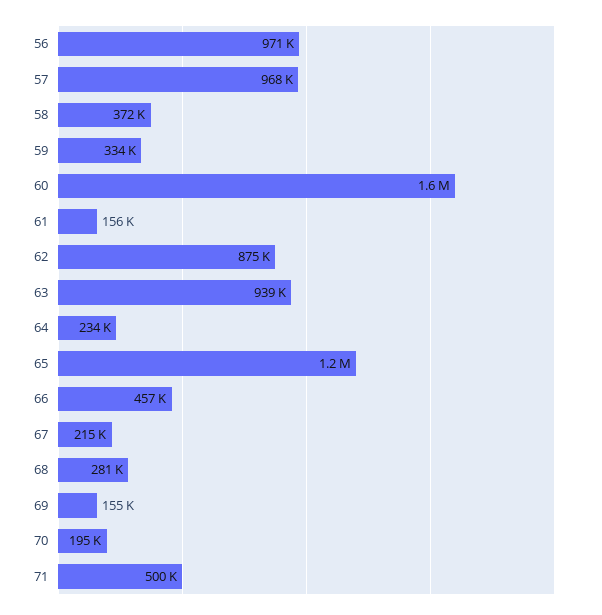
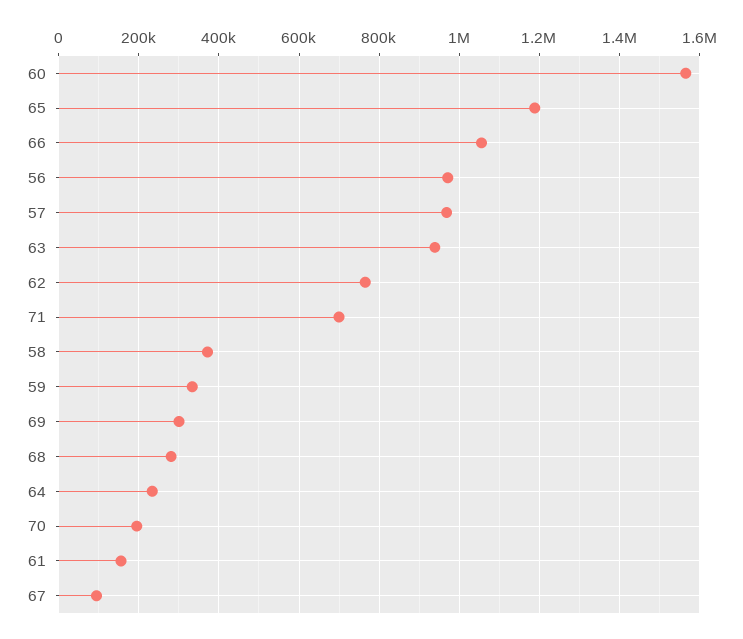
  {
    "56": 971000,
    "57": 968000,
    "58": 372000,
    "59": 334000,
    "60": 1600000,
    "61": 156000,
-   "62": 875000,
+   "62": 760000,
    "63": 939000,
    "64": 234000,
    "65": 1200000,
-   "66": 457000,
+   "66": 1060000,
-   "67": 215000,
+   "67": 100000,
    "68": 281000,
-   "69": 155000,
+   "69": 300000,
    "70": 195000,
-   "71": 500000
+   "71": 700000
  }

